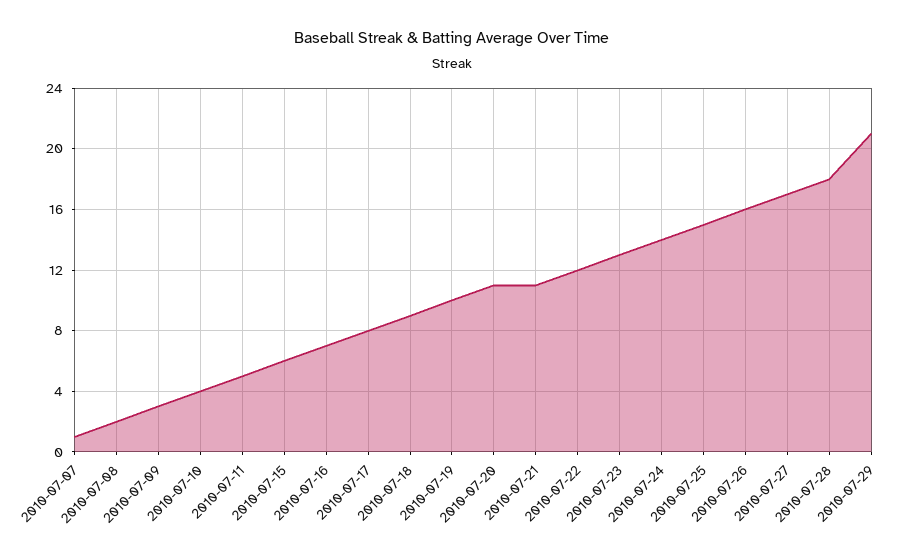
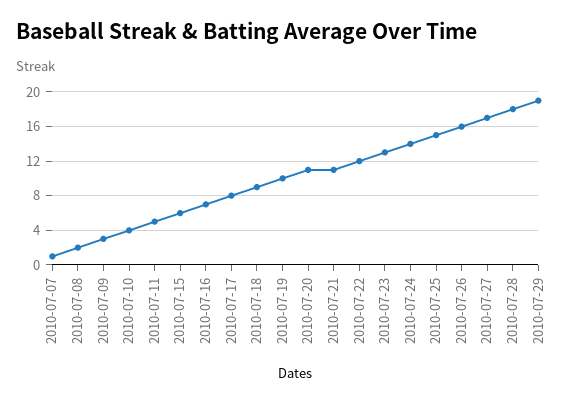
  {
    "2010-07-07": 1,
    "2010-07-08": 2,
    "2010-07-09": 3,
    "2010-07-10": 4,
    "2010-07-11": 5,
    "2010-07-15": 6,
    "2010-07-16": 7,
    "2010-07-17": 8,
    "2010-07-18": 9,
    "2010-07-19": 10,
    "2010-07-20": 11,
    "2010-07-21": 11,
    "2010-07-22": 12,
    "2010-07-23": 13,
    "2010-07-24": 14,
    "2010-07-25": 15,
    "2010-07-26": 16,
    "2010-07-27": 17,
    "2010-07-28": 18,
-   "2010-07-29": 21
+   "2010-07-29": 19
  }

